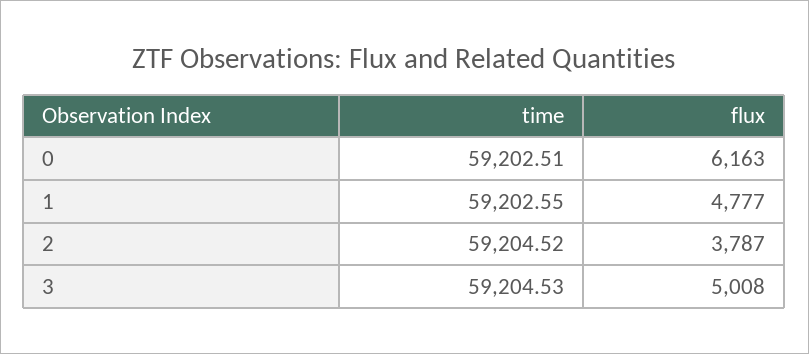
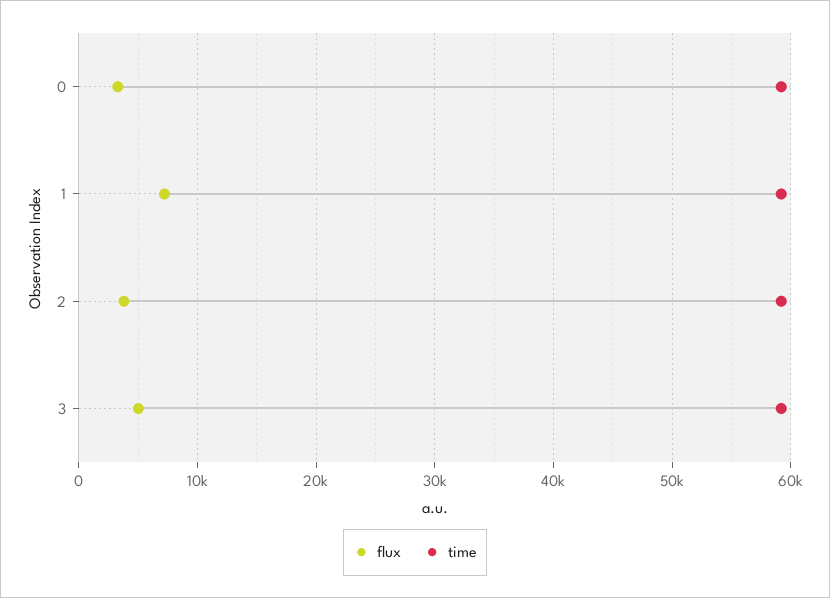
  {
    "time": {
      "0": 59202.51,
      "1": 59202.55,
      "2": 59204.52,
      "3": 59204.53
    },
    "flux": {
-     "0": 6163,
+     "0": 3000,
-     "1": 4777,
+     "1": 7000,
      "2": 3787,
      "3": 5008
    }
  }

